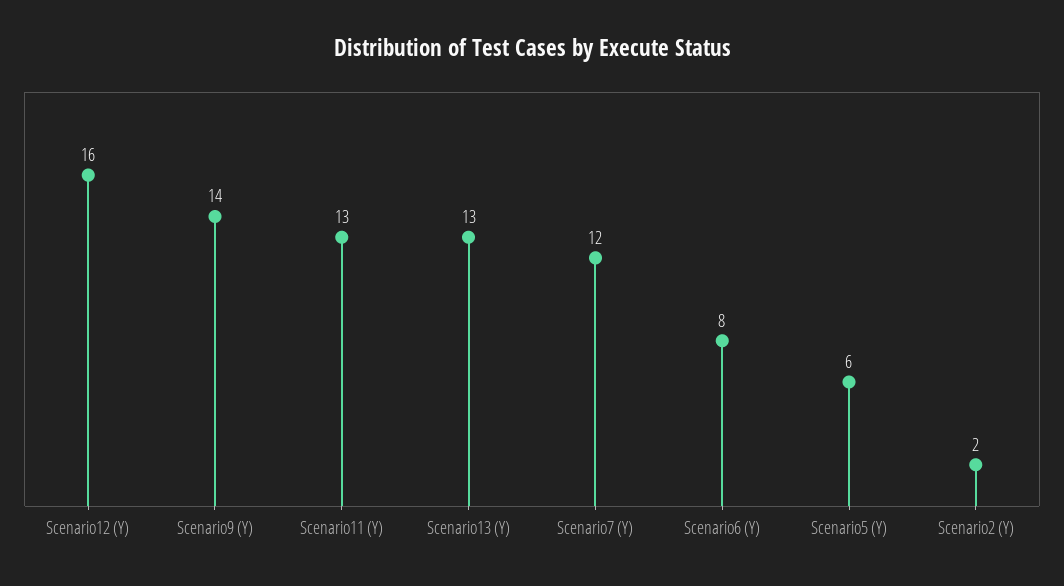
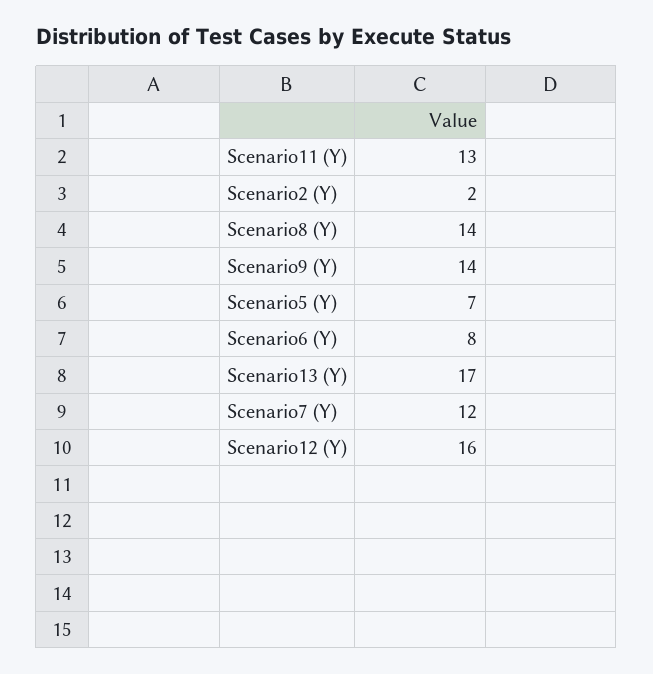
  {
    "Scenario12 (Y)": 16,
    "Scenario9 (Y)": 14,
    "Scenario11 (Y)": 13,
-   "Scenario13 (Y)": 13,
+   "Scenario13 (Y)": 17,
    "Scenario7 (Y)": 12,
    "Scenario6 (Y)": 8,
-   "Scenario5 (Y)": 6,
+   "Scenario5 (Y)": 7,
-   "Scenario2 (Y)": 2
+   "Scenario2 (Y)": 2,
+   "Scenario8 (Y)": 14
  }

